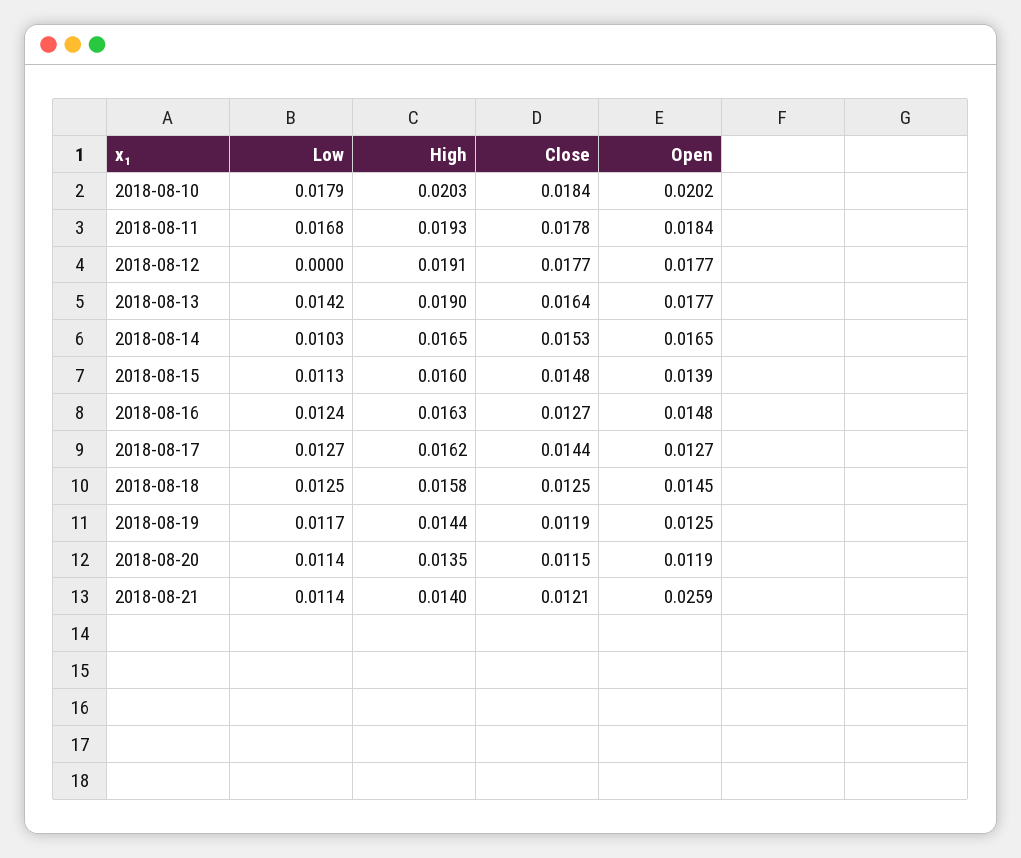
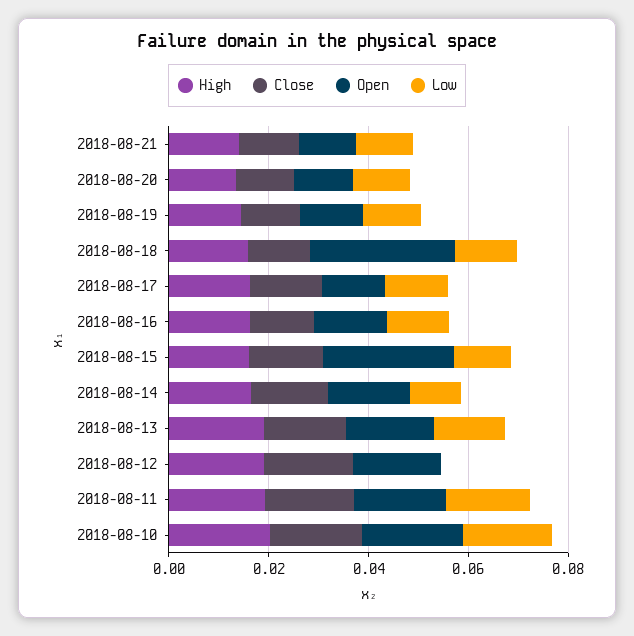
  {
    "Low": {
      "2018-08-10": 0.0179,
      "2018-08-11": 0.0168,
      "2018-08-12": 0,
      "2018-08-13": 0.0142,
      "2018-08-14": 0.0103,
      "2018-08-15": 0.0113,
      "2018-08-16": 0.0124,
      "2018-08-17": 0.0127,
      "2018-08-18": 0.0125,
      "2018-08-19": 0.0117,
      "2018-08-20": 0.0114,
      "2018-08-21": 0.0114
    },
    "High": {
      "2018-08-10": 0.0203,
      "2018-08-11": 0.0193,
      "2018-08-12": 0.0191,
      "2018-08-13": 0.019,
      "2018-08-14": 0.0165,
      "2018-08-15": 0.016,
      "2018-08-16": 0.0163,
      "2018-08-17": 0.0162,
      "2018-08-18": 0.0158,
      "2018-08-19": 0.0144,
      "2018-08-20": 0.0135,
      "2018-08-21": 0.014
    },
    "Close": {
      "2018-08-10": 0.0184,
      "2018-08-11": 0.0178,
      "2018-08-12": 0.0177,
      "2018-08-13": 0.0164,
      "2018-08-14": 0.0153,
      "2018-08-15": 0.0148,
      "2018-08-16": 0.0127,
      "2018-08-17": 0.0144,
      "2018-08-18": 0.0125,
      "2018-08-19": 0.0119,
      "2018-08-20": 0.0115,
      "2018-08-21": 0.0121
    },
    "Open": {
      "2018-08-10": 0.0202,
      "2018-08-11": 0.0184,
      "2018-08-12": 0.0177,
      "2018-08-13": 0.0177,
      "2018-08-14": 0.0165,
-     "2018-08-15": 0.0139,
+     "2018-08-15": 0.025,
      "2018-08-16": 0.0148,
      "2018-08-17": 0.0127,
-     "2018-08-18": 0.0145,
+     "2018-08-18": 0.03,
      "2018-08-19": 0.0125,
      "2018-08-20": 0.0119,
-     "2018-08-21": 0.0259
+     "2018-08-21": 0.01
    }
  }

